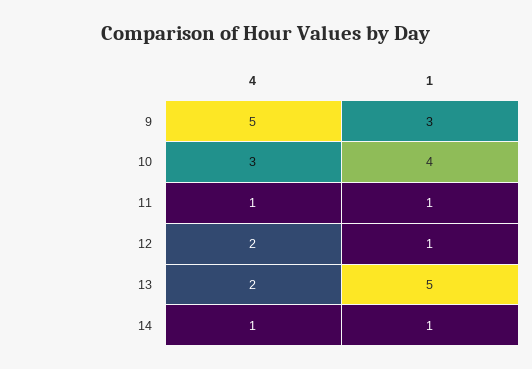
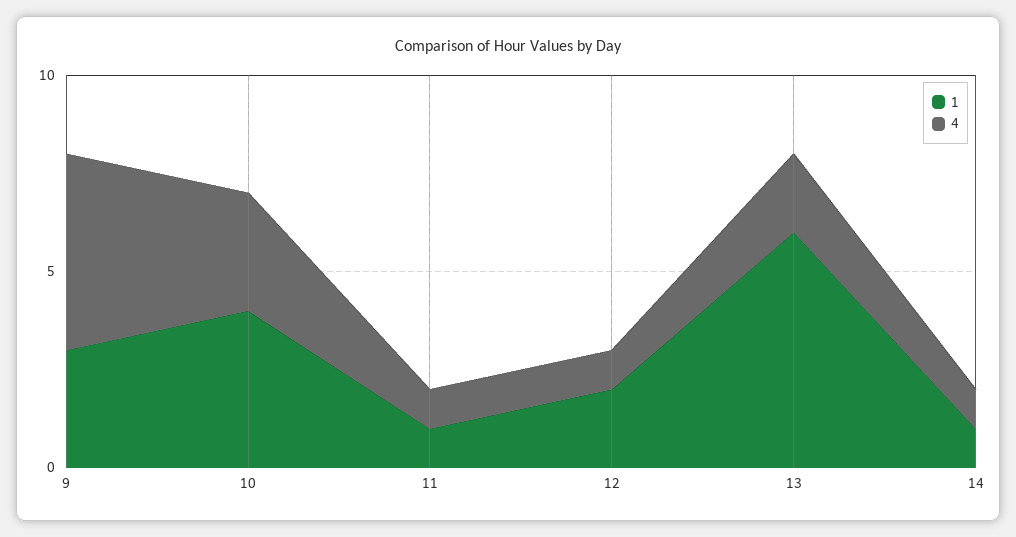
  {
    "4": {
      "9": 5,
      "10": 3,
      "11": 1,
-     "12": 2,
+     "12": 1,
      "13": 2,
      "14": 1
    },
    "1": {
      "9": 3,
      "10": 4,
      "11": 1,
-     "12": 1,
+     "12": 2,
-     "13": 5,
+     "13": 6,
      "14": 1
    }
  }

